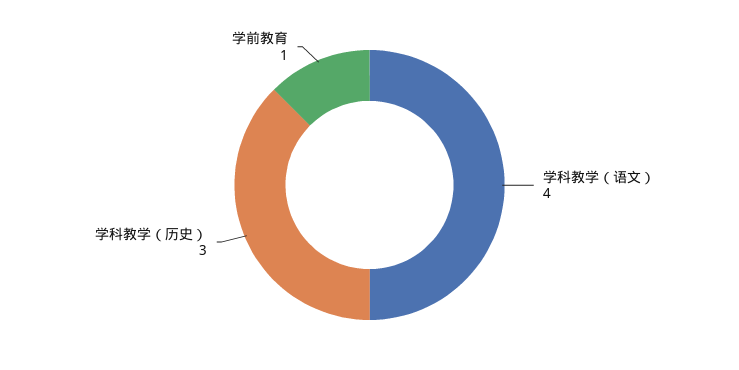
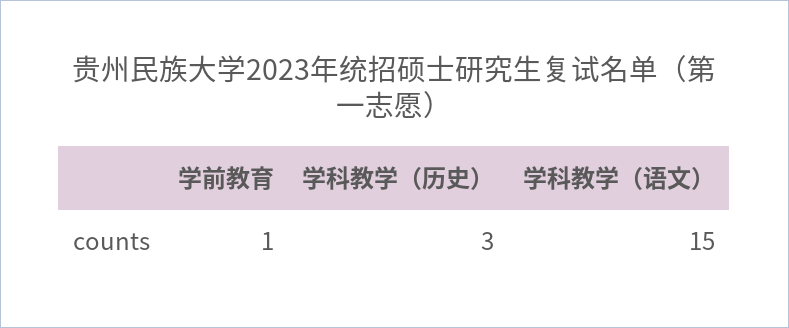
  {
-   "学科教学（语文）": 4,
+   "学科教学（语文）": 15,
    "学科教学（历史）": 3,
    "学前教育": 1
  }

